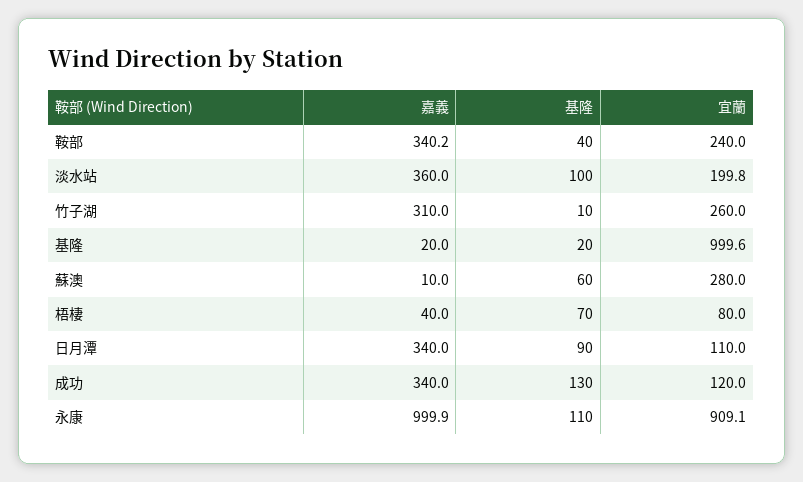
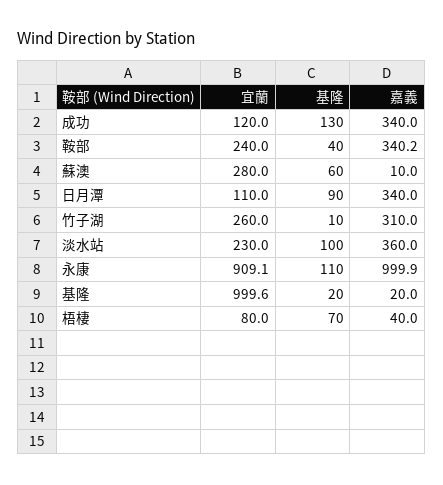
  {
    "嘉義": {
      "鞍部": 340.2,
      "淡水站": 360,
      "竹子湖": 310,
      "基隆": 20,
      "蘇澳": 10,
      "梧棲": 40,
      "日月潭": 340,
      "成功": 340,
      "永康": 999.9
    },
    "基隆": {
      "鞍部": 40,
      "淡水站": 100,
      "竹子湖": 10,
      "基隆": 20,
      "蘇澳": 60,
      "梧棲": 70,
      "日月潭": 90,
      "成功": 130,
      "永康": 110
    },
    "宜蘭": {
      "鞍部": 240,
-     "淡水站": 199.8,
+     "淡水站": 230,
      "竹子湖": 260,
      "基隆": 999.6,
      "蘇澳": 280,
      "梧棲": 80,
      "日月潭": 110,
      "成功": 120,
      "永康": 909.1
    }
  }

